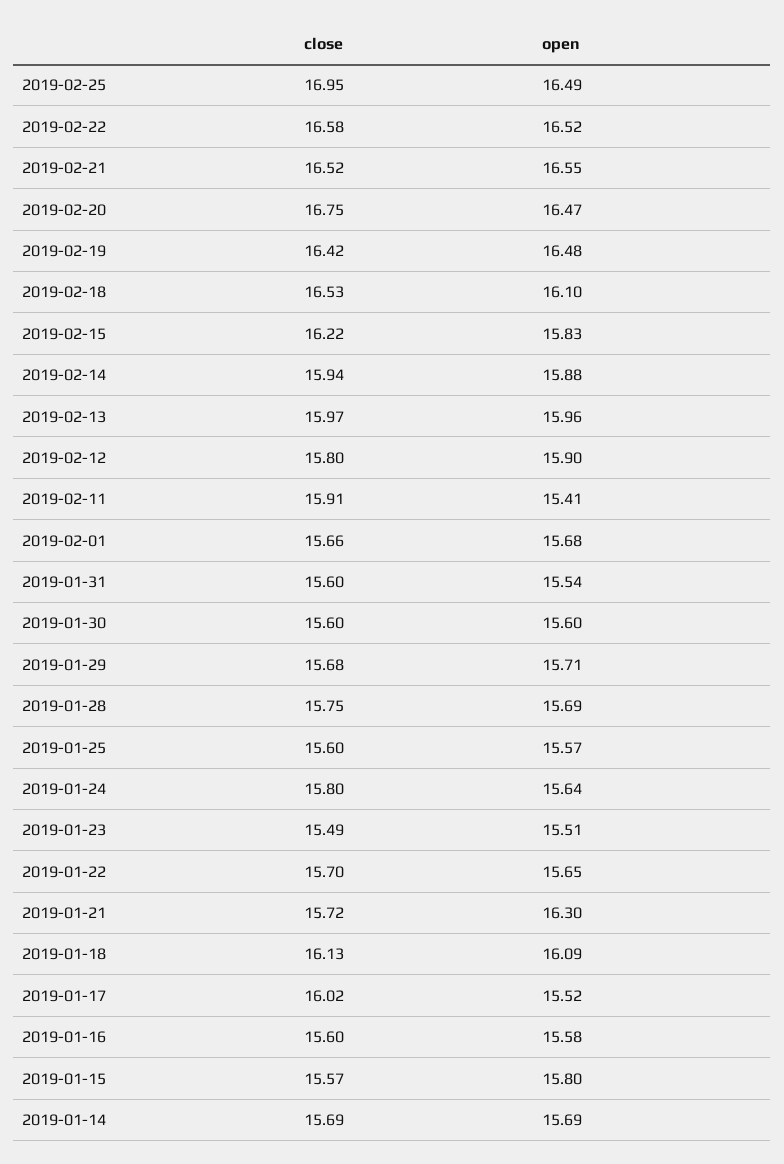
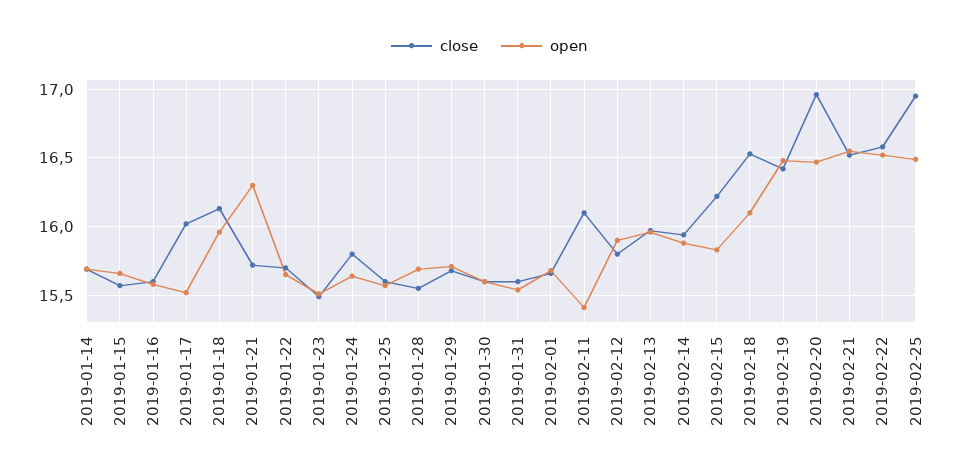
  {
    "close": {
      "2019-02-25": 16.95,
      "2019-02-22": 16.58,
      "2019-02-21": 16.52,
-     "2019-02-20": 16.75,
+     "2019-02-20": 16.95,
      "2019-02-19": 16.42,
      "2019-02-18": 16.53,
      "2019-02-15": 16.22,
      "2019-02-14": 15.94,
      "2019-02-13": 15.97,
      "2019-02-12": 15.8,
-     "2019-02-11": 15.91,
+     "2019-02-11": 16.1,
      "2019-02-01": 15.66,
      "2019-01-31": 15.6,
      "2019-01-30": 15.6,
      "2019-01-29": 15.68,
-     "2019-01-28": 15.75,
+     "2019-01-28": 15.55,
      "2019-01-25": 15.6,
      "2019-01-24": 15.8,
      "2019-01-23": 15.49,
      "2019-01-22": 15.7,
      "2019-01-21": 15.72,
      "2019-01-18": 16.13,
      "2019-01-17": 16.02,
      "2019-01-16": 15.6,
      "2019-01-15": 15.57,
      "2019-01-14": 15.69
    },
    "open": {
      "2019-02-25": 16.49,
      "2019-02-22": 16.52,
      "2019-02-21": 16.55,
      "2019-02-20": 16.47,
      "2019-02-19": 16.48,
      "2019-02-18": 16.1,
      "2019-02-15": 15.83,
      "2019-02-14": 15.88,
      "2019-02-13": 15.96,
      "2019-02-12": 15.9,
      "2019-02-11": 15.41,
      "2019-02-01": 15.68,
      "2019-01-31": 15.54,
      "2019-01-30": 15.6,
      "2019-01-29": 15.71,
      "2019-01-28": 15.69,
      "2019-01-25": 15.57,
      "2019-01-24": 15.64,
      "2019-01-23": 15.51,
      "2019-01-22": 15.65,
      "2019-01-21": 16.3,
-     "2019-01-18": 16.09,
+     "2019-01-18": 15.95,
      "2019-01-17": 15.52,
      "2019-01-16": 15.58,
-     "2019-01-15": 15.8,
+     "2019-01-15": 15.65,
      "2019-01-14": 15.69
    }
  }

